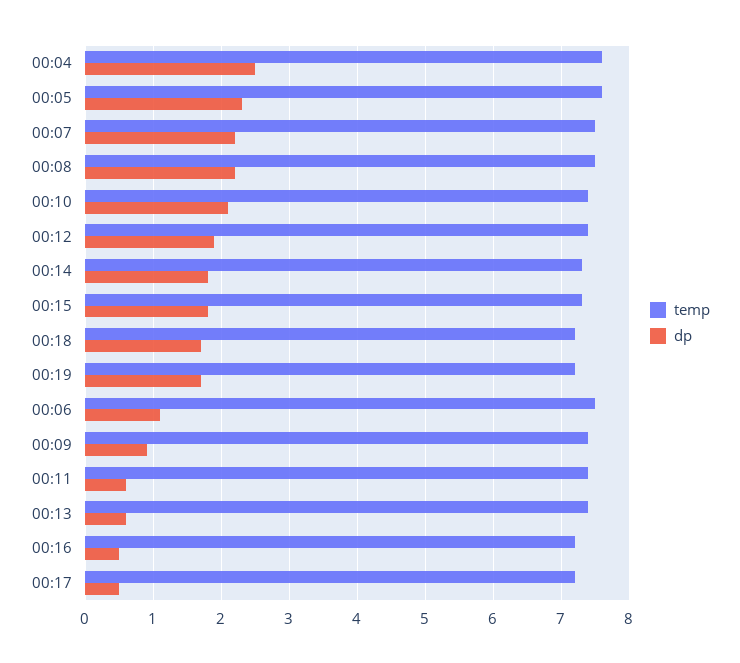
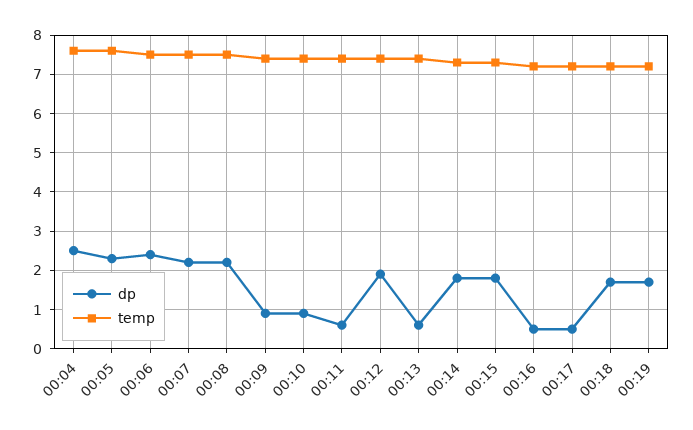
  {
    "temp": {
      "00:04": 7.6,
      "00:05": 7.6,
      "00:07": 7.5,
      "00:08": 7.5,
      "00:10": 7.4,
      "00:12": 7.4,
      "00:14": 7.3,
      "00:15": 7.3,
      "00:18": 7.2,
      "00:19": 7.2,
      "00:06": 7.5,
      "00:09": 7.4,
      "00:11": 7.4,
      "00:13": 7.4,
      "00:16": 7.2,
      "00:17": 7.2
    },
    "dp": {
      "00:04": 2.5,
      "00:05": 2.3,
      "00:07": 2.2,
      "00:08": 2.2,
-     "00:10": 2.1,
+     "00:10": 1,
      "00:12": 1.9,
      "00:14": 1.8,
      "00:15": 1.8,
      "00:18": 1.7,
      "00:19": 1.7,
-     "00:06": 1.1,
+     "00:06": 2.5,
      "00:09": 0.9,
      "00:11": 0.6,
      "00:13": 0.6,
      "00:16": 0.5,
      "00:17": 0.5
    }
  }

